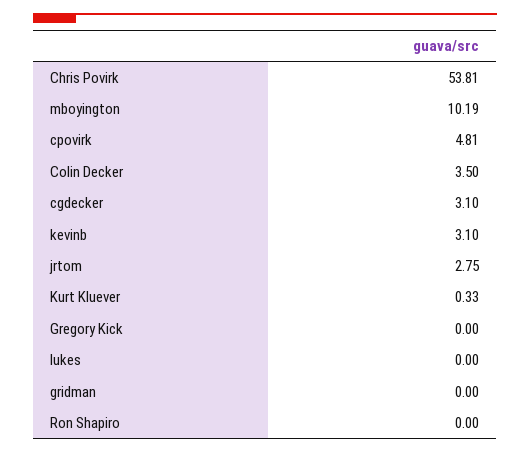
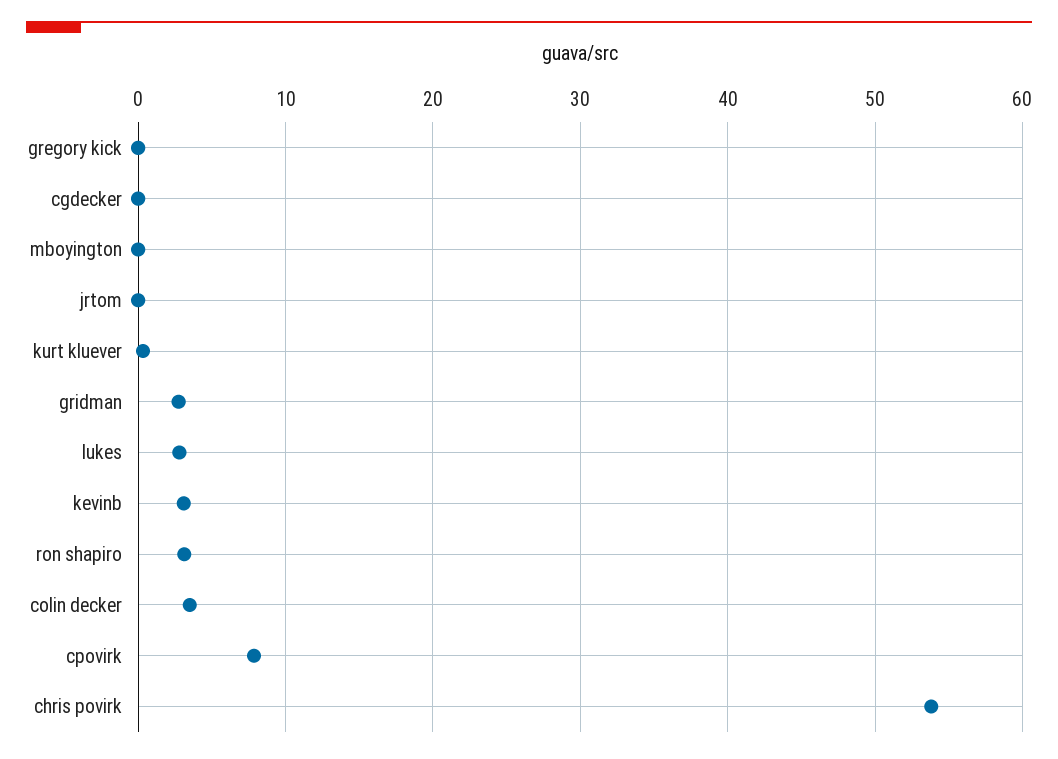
  {
    "Chris Povirk": 53.81,
-   "mboyington": 10.19,
+   "mboyington": 0,
-   "cpovirk": 4.81,
+   "cpovirk": 8,
    "Colin Decker": 3.5,
-   "cgdecker": 3.1,
+   "cgdecker": 0,
    "kevinb": 3.1,
-   "jrtom": 2.75,
+   "jrtom": 0,
    "Kurt Kluever": 0.33,
    "Gregory Kick": 0,
-   "lukes": 0,
+   "lukes": 3,
-   "gridman": 0,
+   "gridman": 3,
-   "Ron Shapiro": 0
+   "Ron Shapiro": 3
  }

